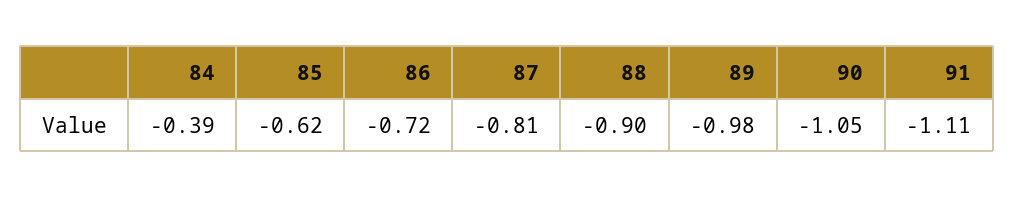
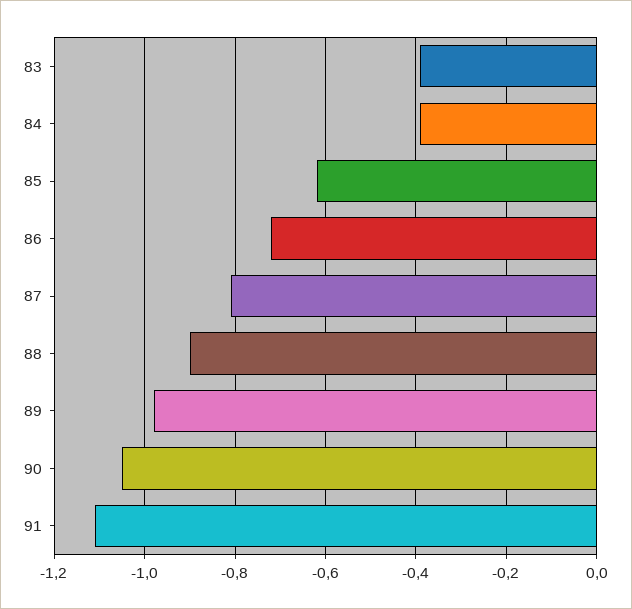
  {
    "84": -0.39,
    "85": -0.62,
    "86": -0.72,
    "87": -0.81,
    "88": -0.9,
    "89": -0.98,
    "90": -1.05,
-   "91": -1.11
+   "91": -1.11,
+   "83": -0.4
  }

